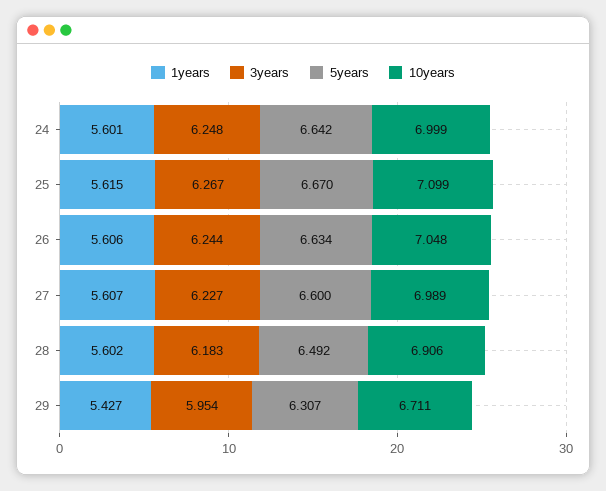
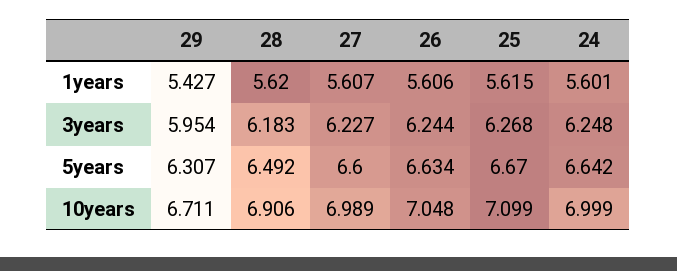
  {
    "1years": {
      "24": 5.601,
      "25": 5.615,
      "26": 5.606,
      "27": 5.607,
-     "28": 5.602,
+     "28": 5.62,
      "29": 5.427
    },
    "3years": {
      "24": 6.248,
-     "25": 6.267,
+     "25": 6.268,
      "26": 6.244,
      "27": 6.227,
      "28": 6.183,
      "29": 5.954
    },
    "5years": {
      "24": 6.642,
      "25": 6.67,
      "26": 6.634,
      "27": 6.6,
      "28": 6.492,
      "29": 6.307
    },
    "10years": {
      "24": 6.999,
      "25": 7.099,
      "26": 7.048,
      "27": 6.989,
      "28": 6.906,
      "29": 6.711
    }
  }

